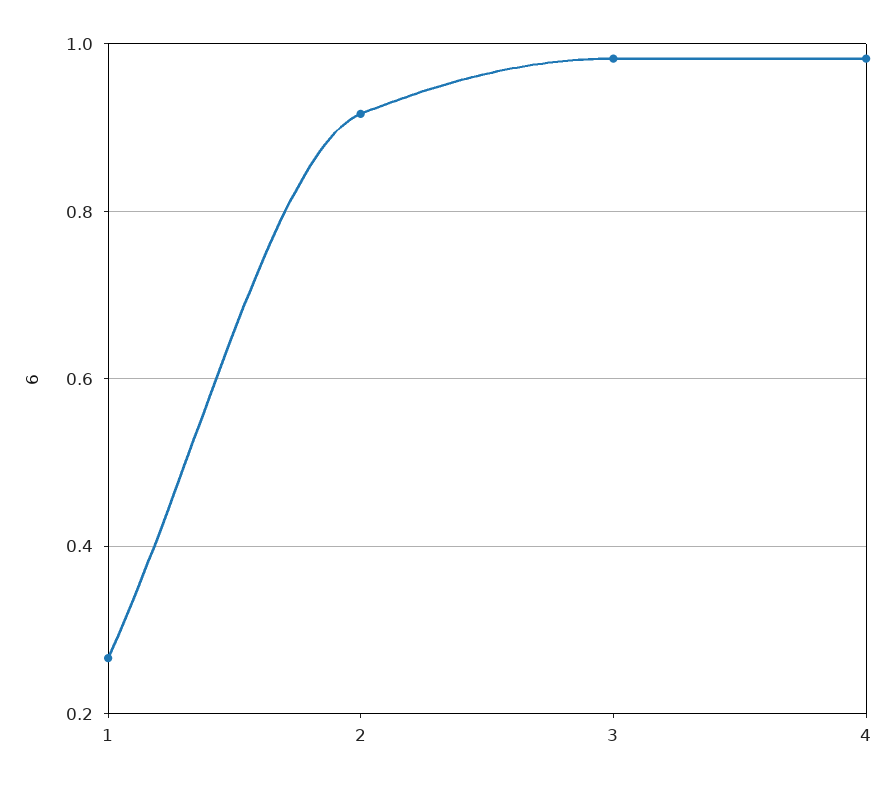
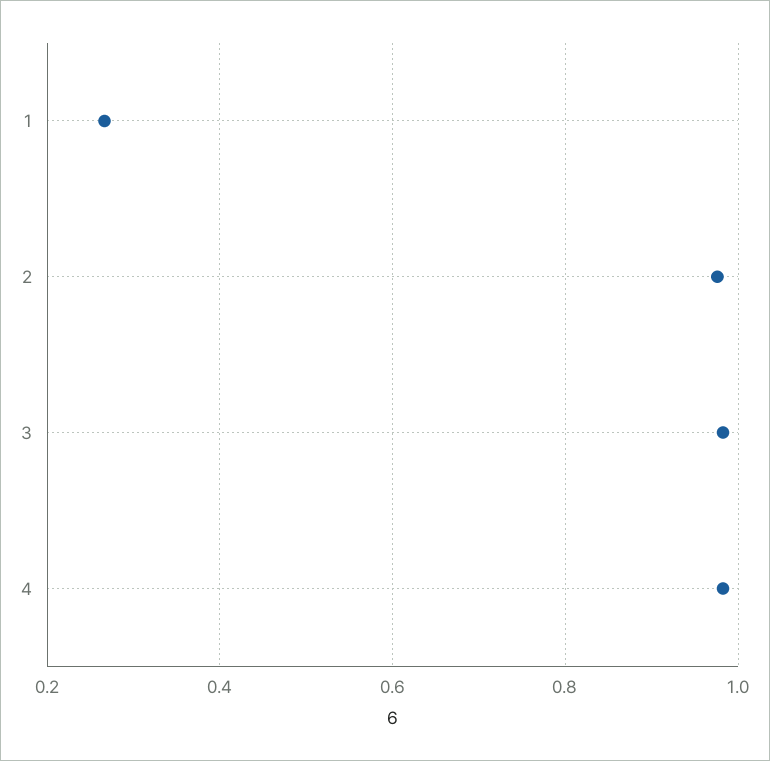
  {
    "1": 0.26,
-   "2": 0.92,
+   "2": 0.98,
    "3": 0.98,
    "4": 0.98
  }

